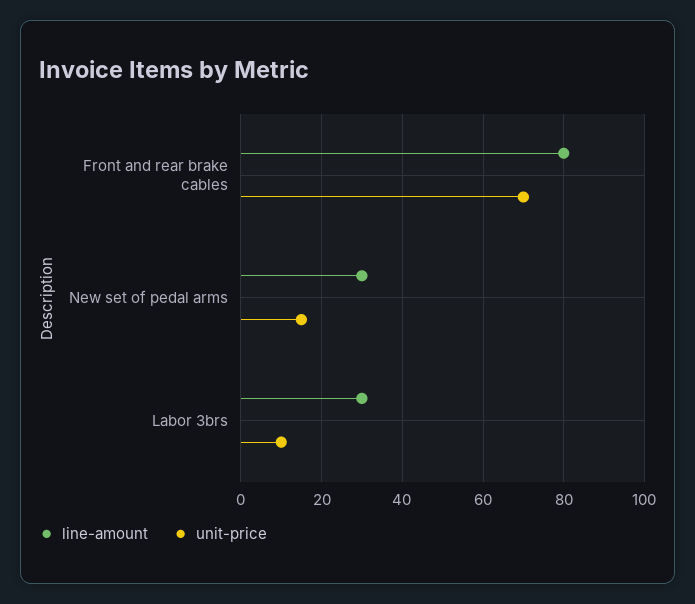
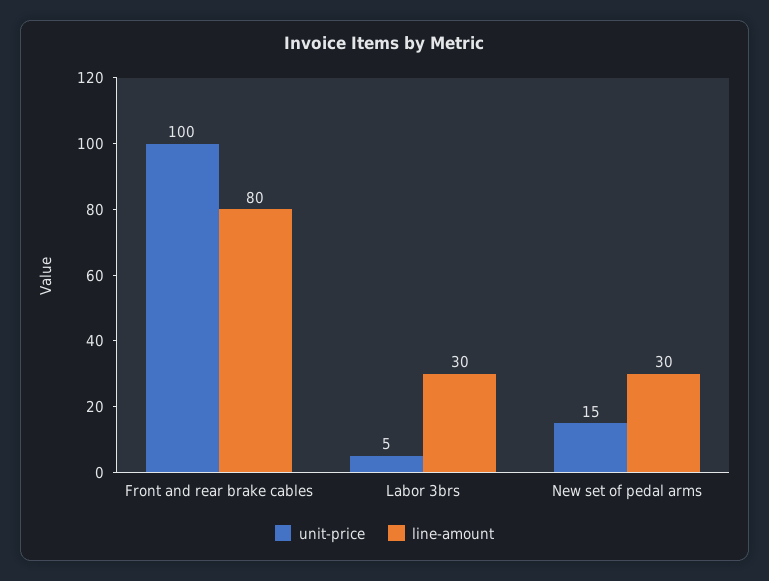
  {
    "line-amount": {
      "Front and rear brake cables": 80,
      "New set of pedal arms": 30,
      "Labor 3brs": 30
    },
    "unit-price": {
-     "Front and rear brake cables": 70,
+     "Front and rear brake cables": 100,
      "New set of pedal arms": 15,
-     "Labor 3brs": 10
+     "Labor 3brs": 5
    }
  }

